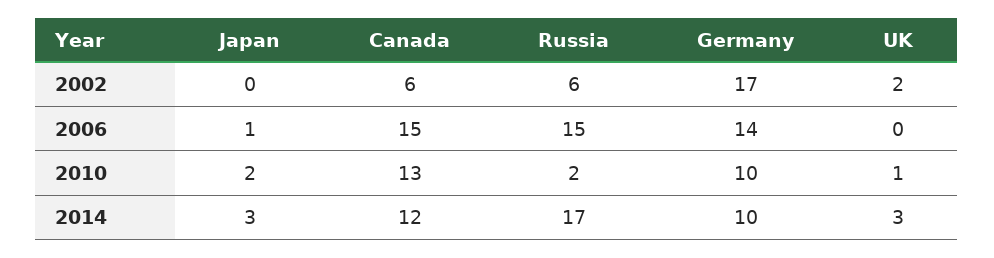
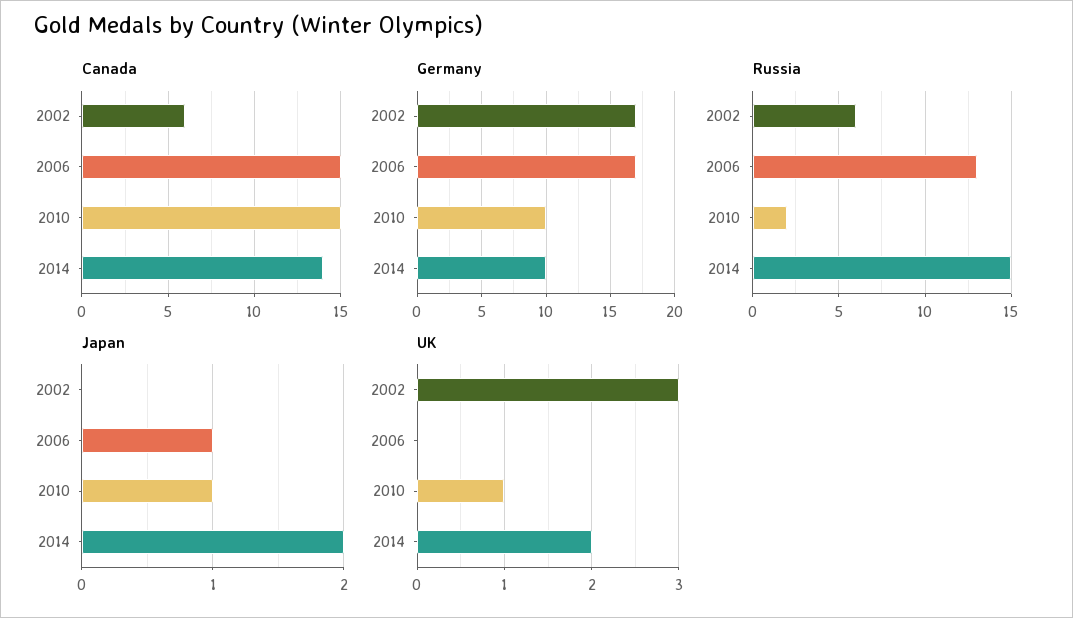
  {
    "Japan": {
      "2002": 0,
      "2006": 1,
-     "2010": 2,
+     "2010": 1,
-     "2014": 3
+     "2014": 2
    },
    "Canada": {
      "2002": 6,
      "2006": 15,
-     "2010": 13,
+     "2010": 15,
-     "2014": 12
+     "2014": 14
    },
    "Russia": {
      "2002": 6,
-     "2006": 15,
+     "2006": 13,
      "2010": 2,
-     "2014": 17
+     "2014": 15
    },
    "Germany": {
      "2002": 17,
-     "2006": 14,
+     "2006": 17,
      "2010": 10,
      "2014": 10
    },
    "UK": {
-     "2002": 2,
+     "2002": 3,
      "2006": 0,
      "2010": 1,
-     "2014": 3
+     "2014": 2
    }
  }

